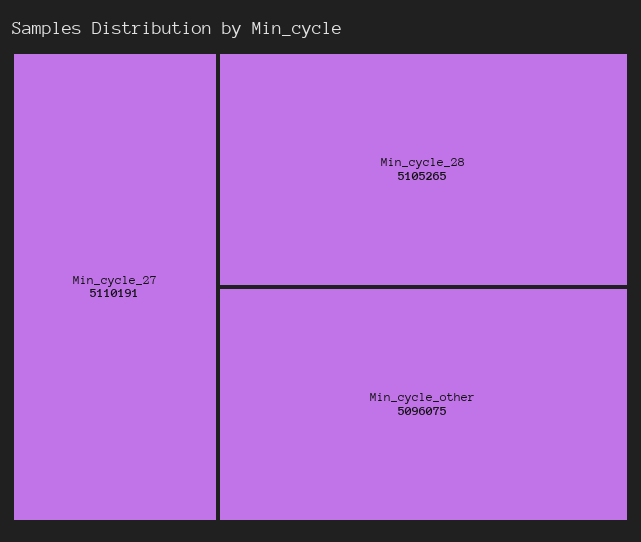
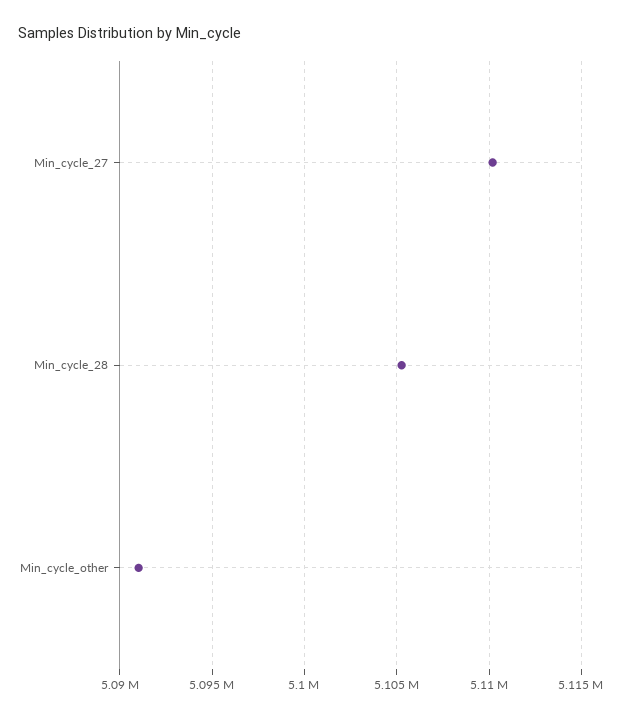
  {
    "Min_cycle_27": 5110191,
    "Min_cycle_28": 5105265,
-   "Min_cycle_other": 5096075
+   "Min_cycle_other": 5091000
  }

